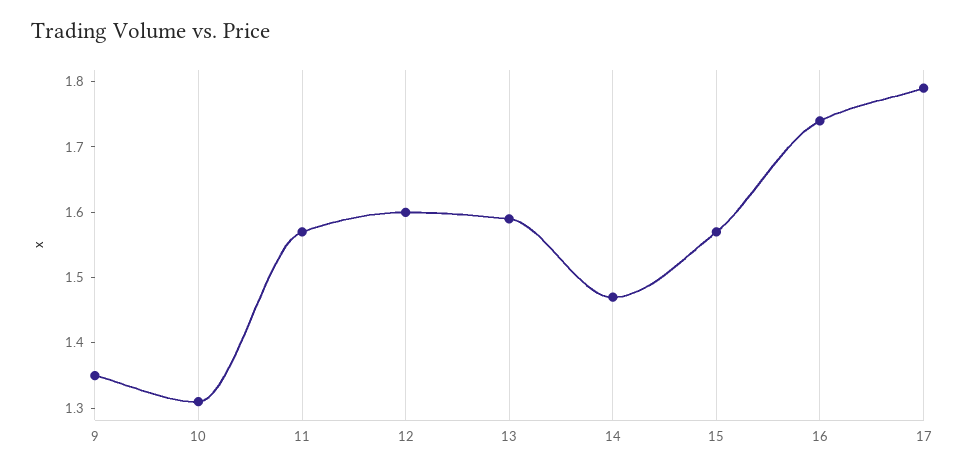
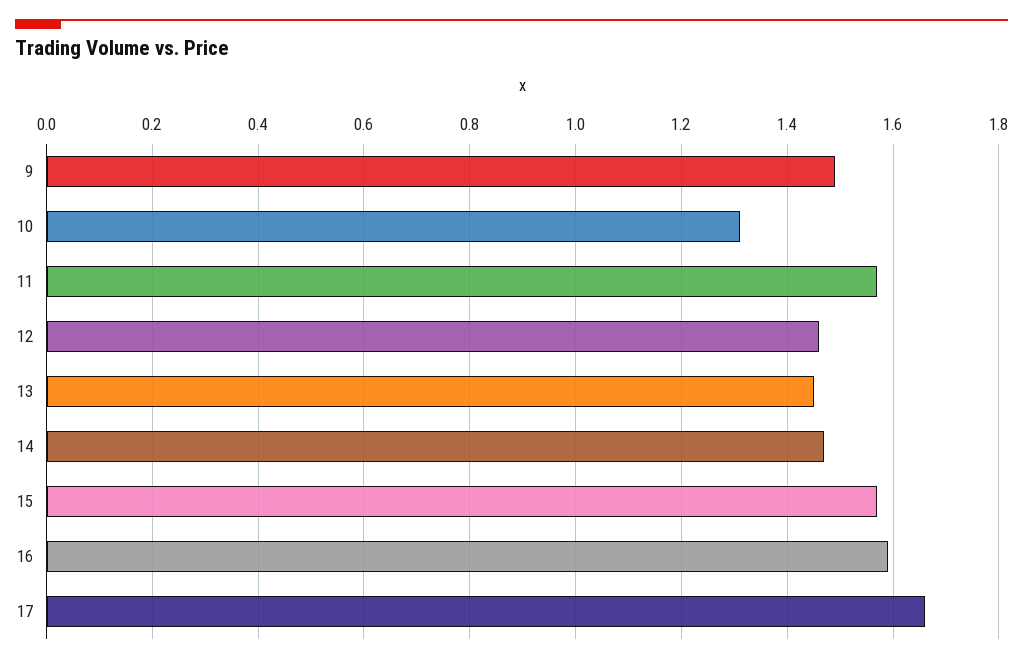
  {
-   "9": 1.35,
+   "9": 1.5,
    "10": 1.3,
    "11": 1.55,
-   "12": 1.6,
+   "12": 1.45,
-   "13": 1.6,
+   "13": 1.45,
    "14": 1.45,
    "15": 1.55,
-   "16": 1.75,
+   "16": 1.6,
-   "17": 1.8
+   "17": 1.65
  }

